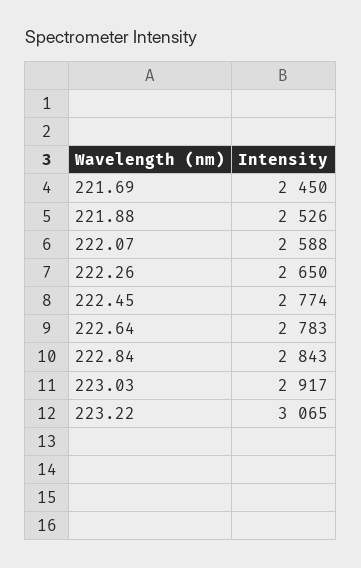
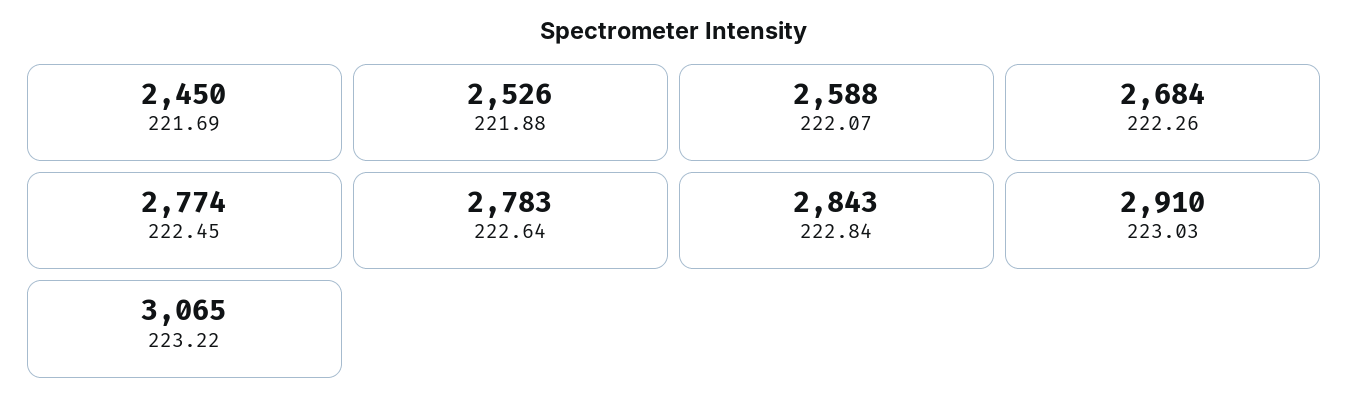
  {
    "221.69": 2450,
    "221.88": 2526,
    "222.07": 2588,
-   "222.26": 2650,
+   "222.26": 2684,
    "222.45": 2774,
    "222.64": 2783,
    "222.84": 2843,
-   "223.03": 2917,
+   "223.03": 2910,
    "223.22": 3065
  }

